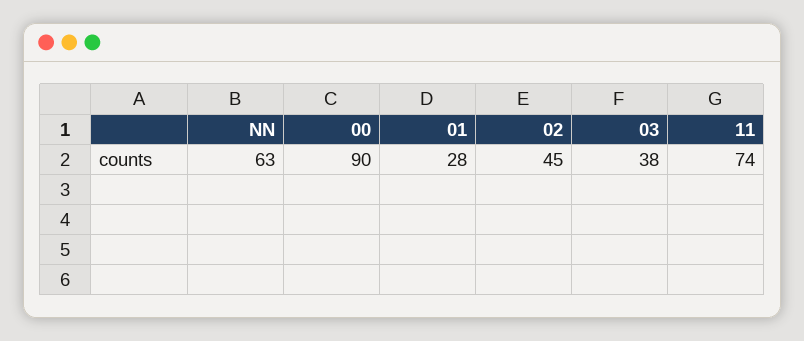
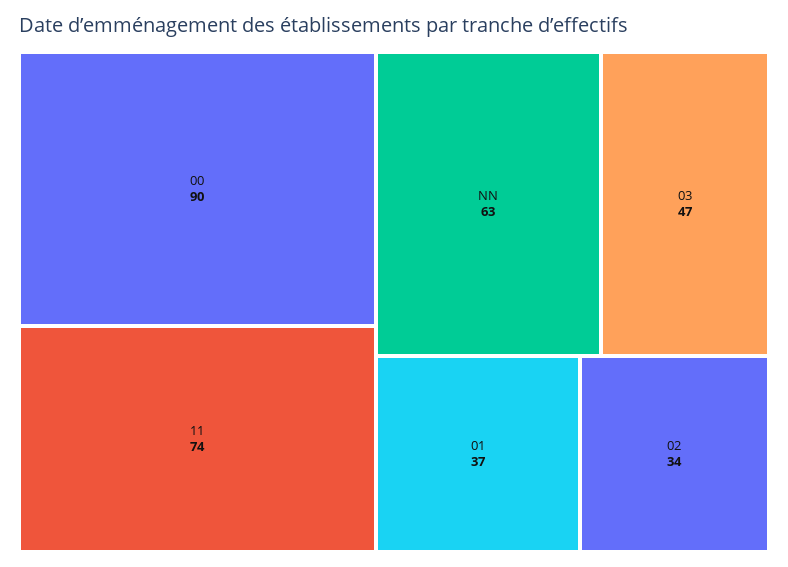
  {
    "NN": 63,
    "00": 90,
-   "01": 28,
+   "01": 37,
-   "02": 45,
+   "02": 34,
-   "03": 38,
+   "03": 47,
    "11": 74
  }

